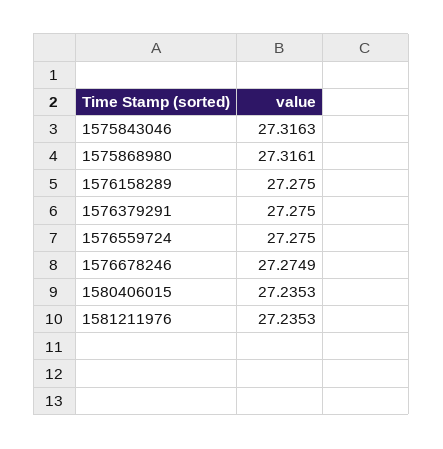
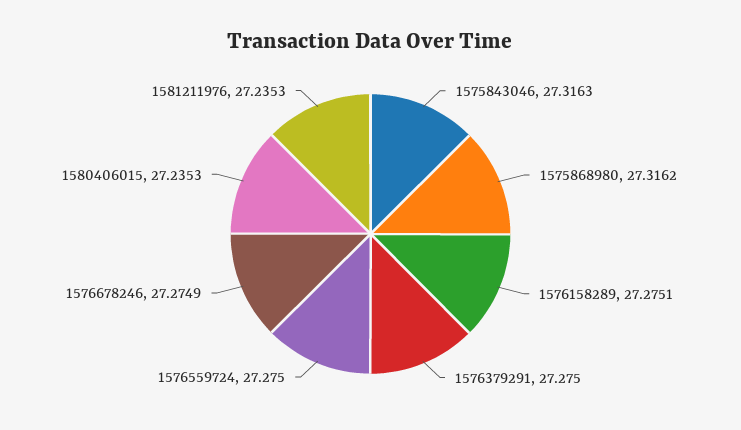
  {
    "1575843046": 27.3163,
-   "1575868980": 27.3161,
+   "1575868980": 27.3162,
-   "1576158289": 27.275,
+   "1576158289": 27.2751,
    "1576379291": 27.275,
    "1576559724": 27.275,
    "1576678246": 27.2749,
    "1580406015": 27.2353,
    "1581211976": 27.2353
  }

